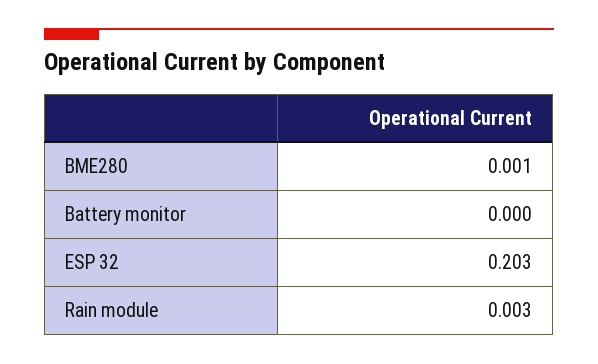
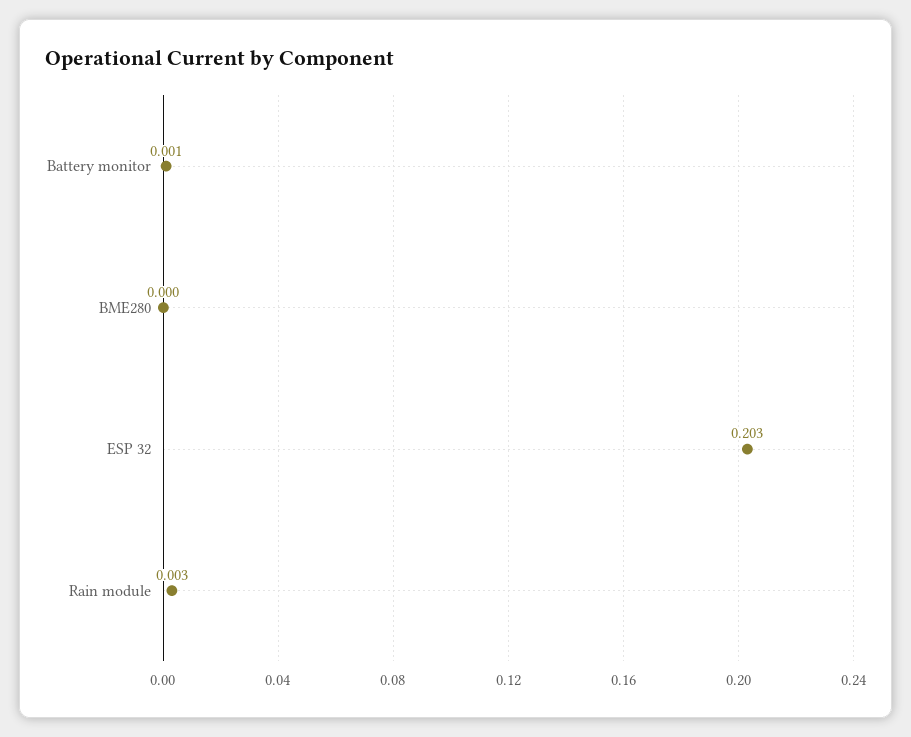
  {
-   "BME280": 0.001,
+   "BME280": 0,
-   "Battery monitor": 0,
+   "Battery monitor": 0.001,
    "ESP 32": 0.203,
    "Rain module": 0.003
  }

